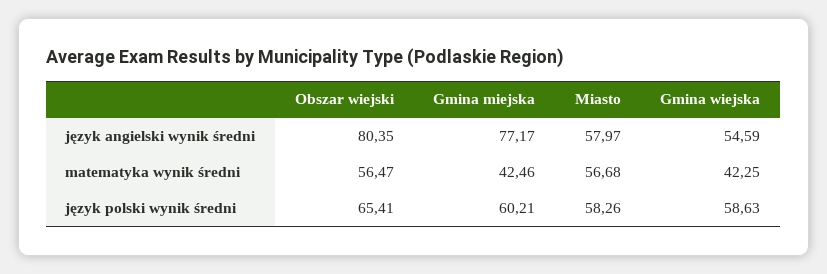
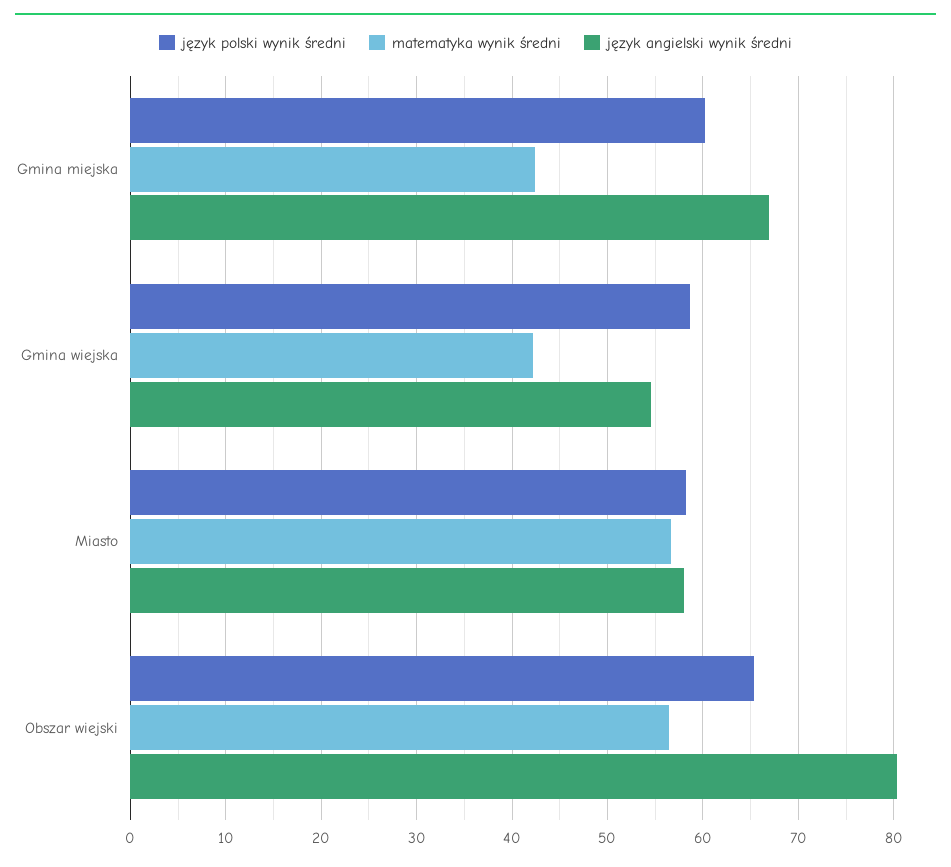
  {
    "język angielski wynik średni": {
      "Obszar wiejski": 80.35,
-     "Gmina miejska": 77.17,
+     "Gmina miejska": 67,
      "Miasto": 57.97,
      "Gmina wiejska": 54.59
    },
    "matematyka wynik średni": {
      "Obszar wiejski": 56.47,
      "Gmina miejska": 42.46,
      "Miasto": 56.68,
      "Gmina wiejska": 42.25
    },
    "język polski wynik średni": {
      "Obszar wiejski": 65.41,
      "Gmina miejska": 60.21,
      "Miasto": 58.26,
      "Gmina wiejska": 58.63
    }
  }

